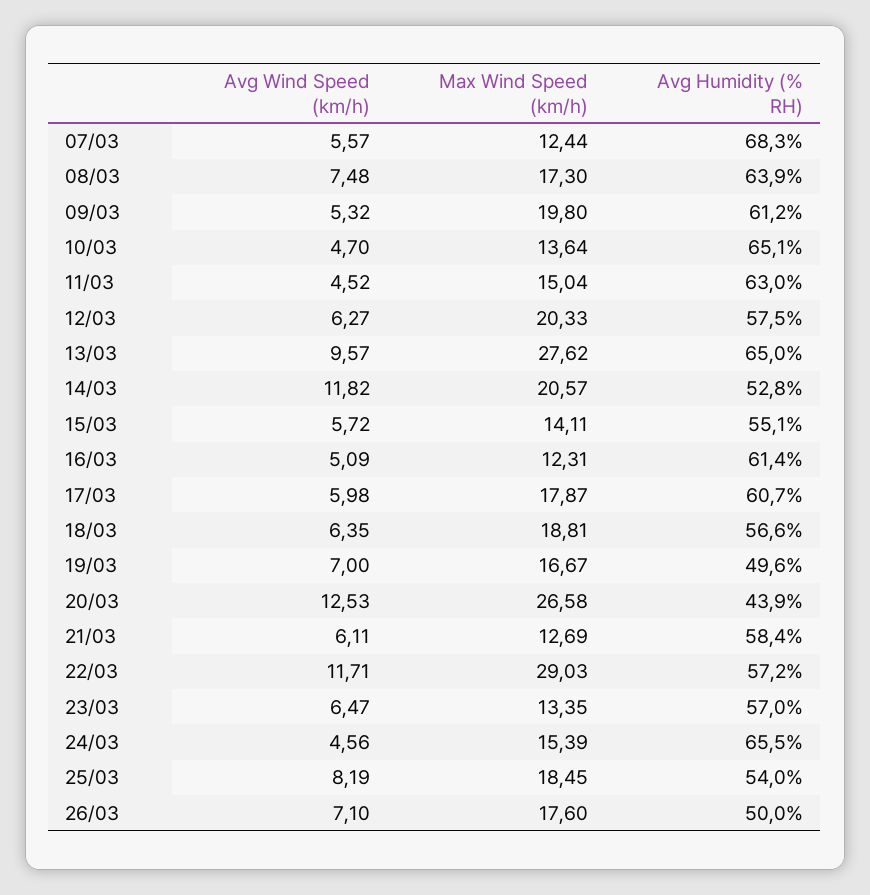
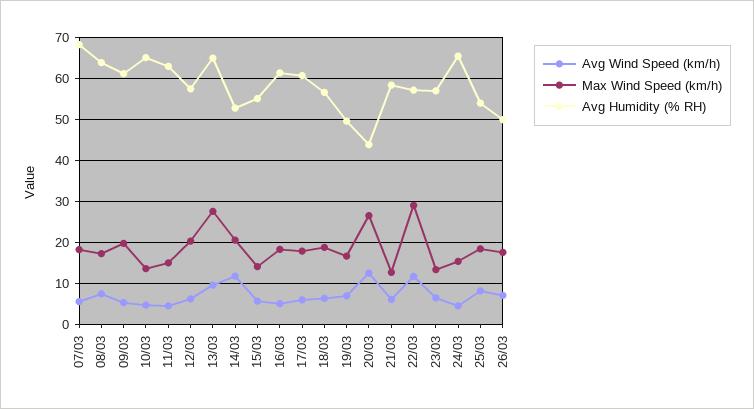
  {
    "Avg Wind Speed (km/h)": {
      "07/03": 5.57,
      "08/03": 7.48,
      "09/03": 5.32,
      "10/03": 4.7,
      "11/03": 4.52,
      "12/03": 6.27,
      "13/03": 9.57,
      "14/03": 11.82,
      "15/03": 5.72,
      "16/03": 5.09,
      "17/03": 5.98,
      "18/03": 6.35,
      "19/03": 7,
      "20/03": 12.53,
      "21/03": 6.11,
      "22/03": 11.71,
      "23/03": 6.47,
      "24/03": 4.56,
      "25/03": 8.19,
      "26/03": 7.1
    },
    "Max Wind Speed (km/h)": {
-     "07/03": 12.44,
+     "07/03": 18,
      "08/03": 17.3,
      "09/03": 19.8,
      "10/03": 13.64,
      "11/03": 15.04,
      "12/03": 20.33,
      "13/03": 27.62,
      "14/03": 20.57,
      "15/03": 14.11,
-     "16/03": 12.31,
+     "16/03": 18,
      "17/03": 17.87,
      "18/03": 18.81,
      "19/03": 16.67,
      "20/03": 26.58,
      "21/03": 12.69,
      "22/03": 29.03,
      "23/03": 13.35,
      "24/03": 15.39,
      "25/03": 18.45,
      "26/03": 17.6
    },
    "Avg Humidity (% RH)": {
      "07/03": 68.3,
      "08/03": 63.9,
      "09/03": 61.2,
      "10/03": 65.1,
      "11/03": 63,
      "12/03": 57.5,
      "13/03": 65,
      "14/03": 52.8,
      "15/03": 55.1,
      "16/03": 61.4,
      "17/03": 60.7,
      "18/03": 56.6,
      "19/03": 49.6,
      "20/03": 43.9,
      "21/03": 58.4,
      "22/03": 57.2,
      "23/03": 57,
      "24/03": 65.5,
      "25/03": 54,
      "26/03": 50
    }
  }

